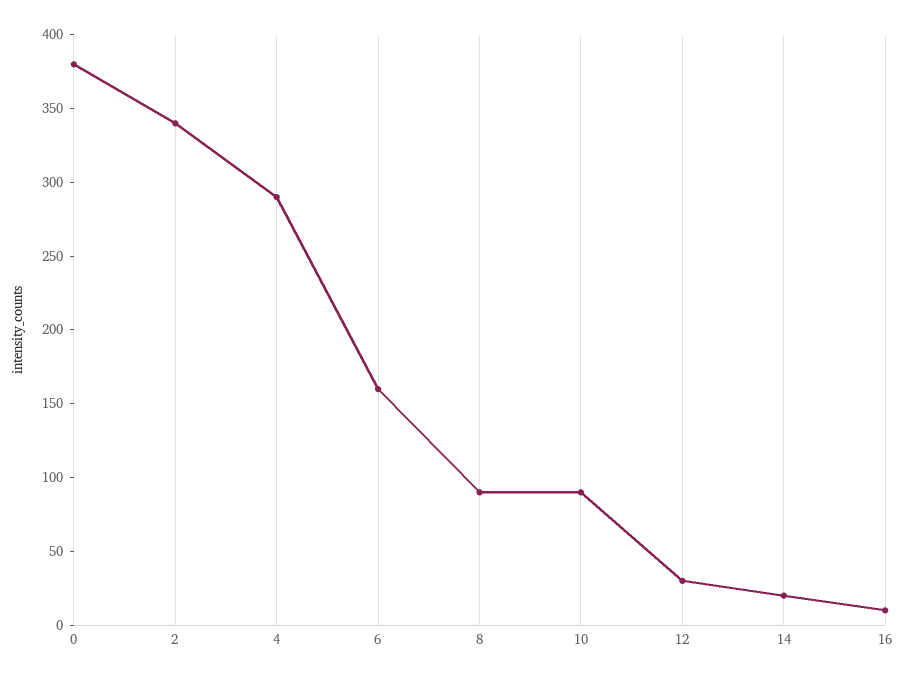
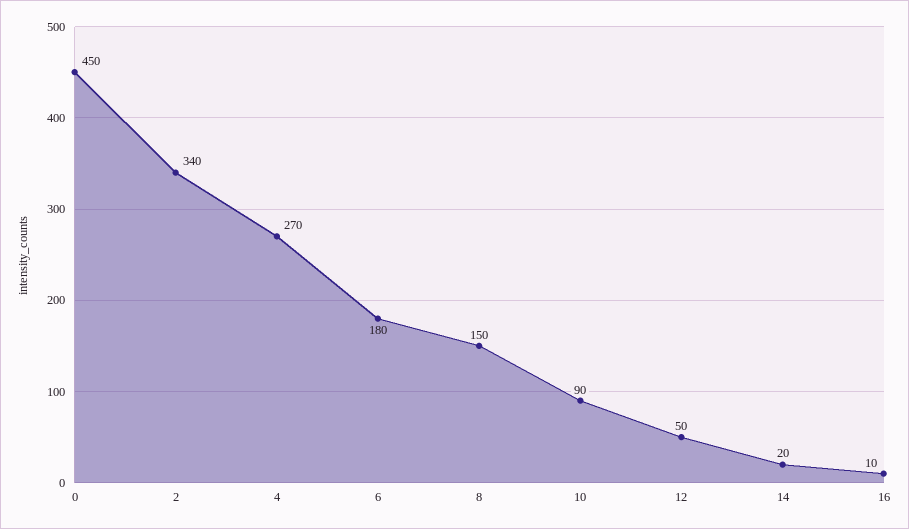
  {
-   "0": 380,
+   "0": 450,
    "2": 340,
-   "4": 290,
+   "4": 270,
-   "6": 160,
+   "6": 180,
-   "8": 90,
+   "8": 150,
    "10": 90,
-   "12": 30,
+   "12": 50,
    "14": 20,
    "16": 10
  }

